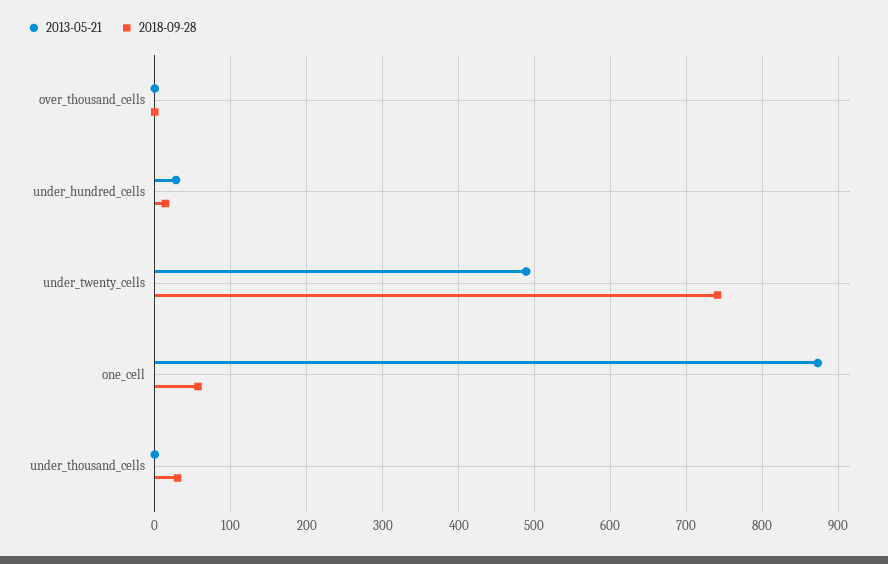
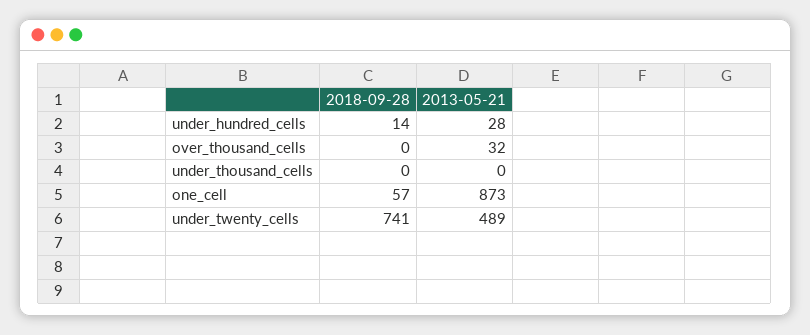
  {
    "2013-05-21": {
-     "over_thousand_cells": 0,
+     "over_thousand_cells": 32,
      "under_hundred_cells": 28,
      "under_twenty_cells": 489,
      "one_cell": 873,
      "under_thousand_cells": 0
    },
    "2018-09-28": {
      "over_thousand_cells": 0,
      "under_hundred_cells": 14,
      "under_twenty_cells": 741,
      "one_cell": 57,
-     "under_thousand_cells": 30
+     "under_thousand_cells": 0
    }
  }

